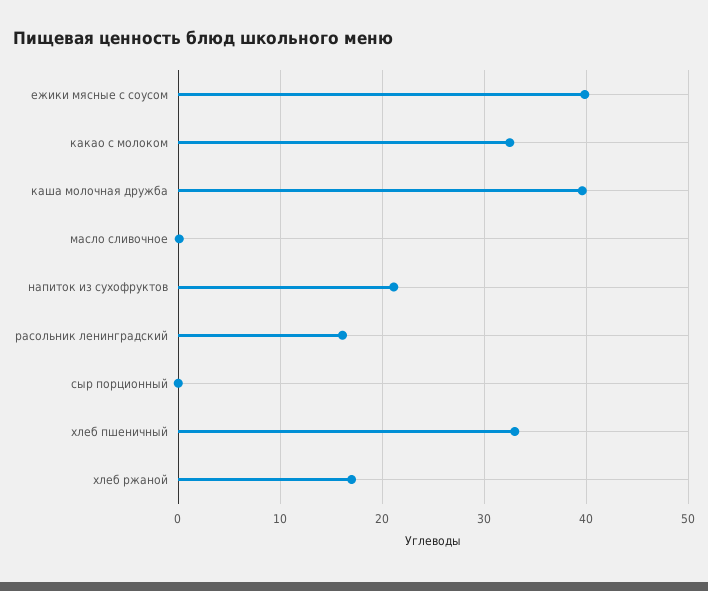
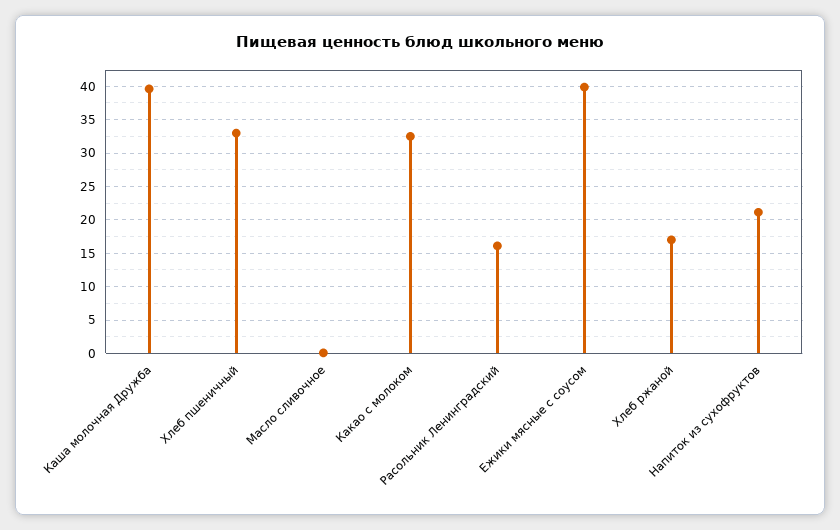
  {
    "ежики мясные с соусом": 40,
    "какао с молоком": 33,
    "каша молочная дружба": 40,
    "масло сливочное": 0,
    "напиток из сухофруктов": 21,
    "расольник ленинградский": 16,
-   "сыр порционный": 0,
    "хлеб пшеничный": 33,
    "хлеб ржаной": 17
  }

